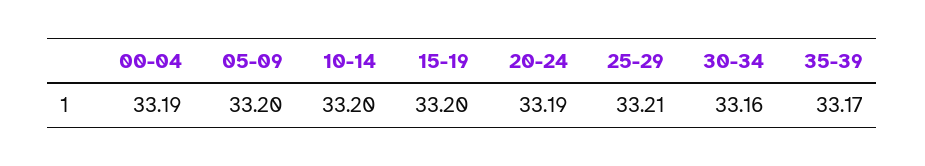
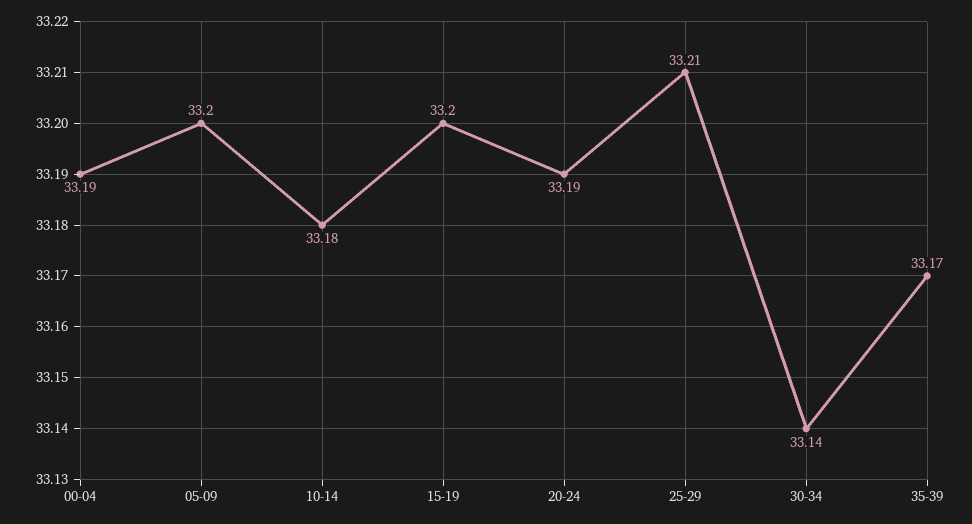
  {
    "00-04": 33.19,
    "05-09": 33.2,
-   "10-14": 33.2,
+   "10-14": 33.18,
    "15-19": 33.2,
    "20-24": 33.19,
    "25-29": 33.21,
-   "30-34": 33.16,
+   "30-34": 33.14,
    "35-39": 33.17
  }

